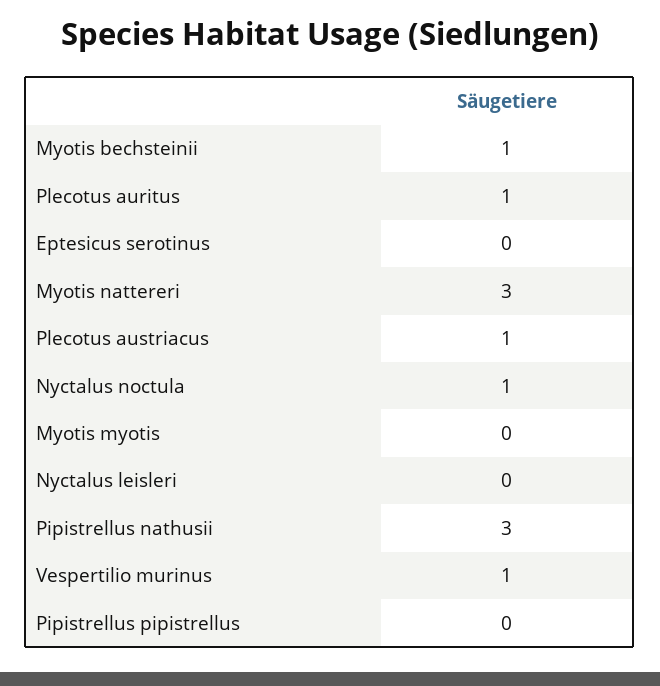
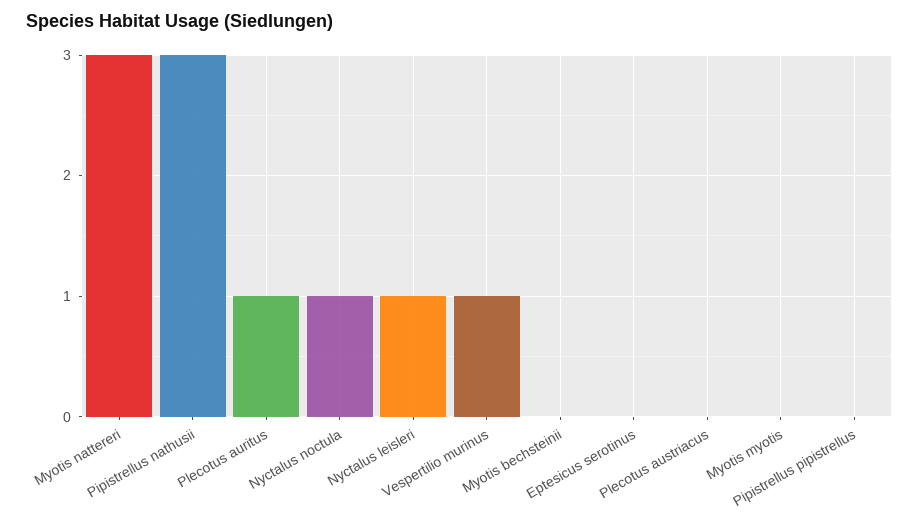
  {
-   "Myotis bechsteinii": 1,
+   "Myotis bechsteinii": 0,
    "Plecotus auritus": 1,
    "Eptesicus serotinus": 0,
    "Myotis nattereri": 3,
-   "Plecotus austriacus": 1,
+   "Plecotus austriacus": 0,
    "Nyctalus noctula": 1,
    "Myotis myotis": 0,
-   "Nyctalus leisleri": 0,
+   "Nyctalus leisleri": 1,
    "Pipistrellus nathusii": 3,
    "Vespertilio murinus": 1,
    "Pipistrellus pipistrellus": 0
  }

